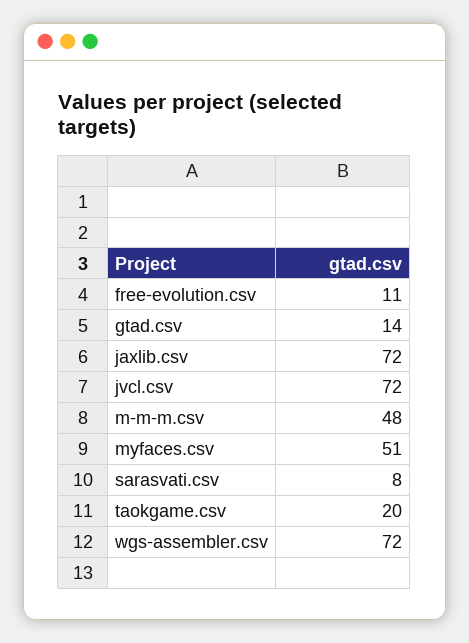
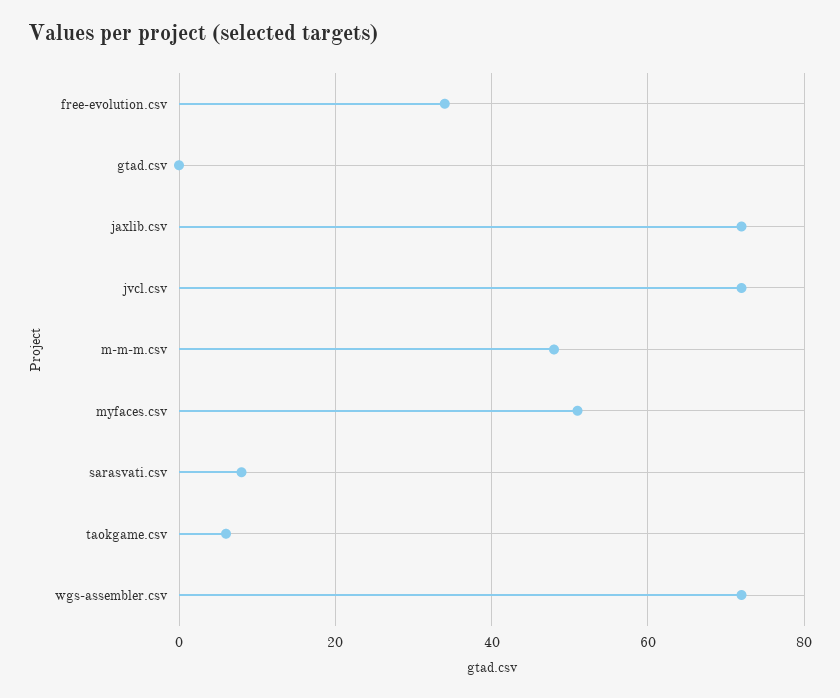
  {
-   "free-evolution.csv": 11,
+   "free-evolution.csv": 35,
-   "gtad.csv": 14,
+   "gtad.csv": 0,
    "jaxlib.csv": 72,
    "jvcl.csv": 72,
    "m-m-m.csv": 48,
    "myfaces.csv": 51,
    "sarasvati.csv": 8,
-   "taokgame.csv": 20,
+   "taokgame.csv": 5,
    "wgs-assembler.csv": 72
  }

